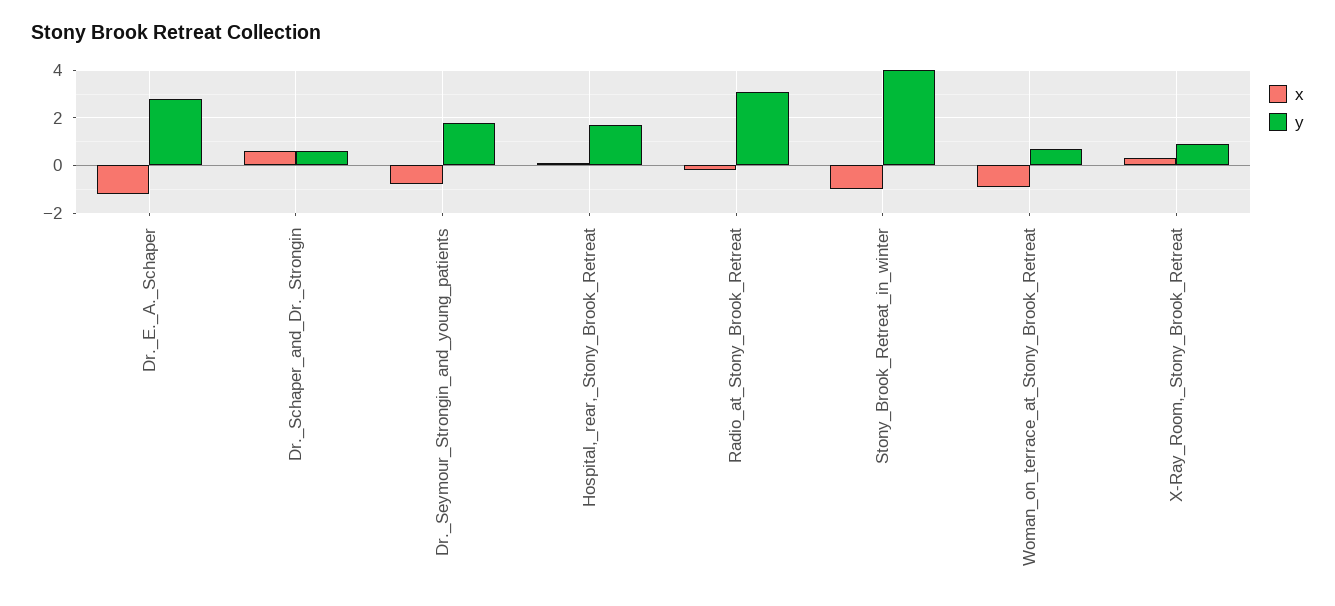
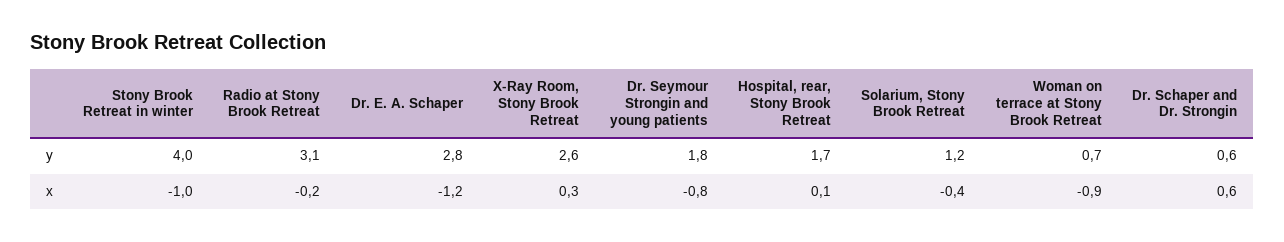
  {
    "x": {
      "Dr._E._A._Schaper": -1.2,
      "Dr._Schaper_and_Dr._Strongin": 0.6,
      "Dr._Seymour_Strongin_and_young_patients": -0.8,
      "Hospital,_rear,_Stony_Brook_Retreat": 0.1,
      "Radio_at_Stony_Brook_Retreat": -0.2,
      "Stony_Brook_Retreat_in_winter": -1,
      "Woman_on_terrace_at_Stony_Brook_Retreat": -0.9,
-     "X-Ray_Room,_Stony_Brook_Retreat": 0.3
+     "X-Ray_Room,_Stony_Brook_Retreat": 0.3,
+     "Solarium, Stony Brook Retreat": -0.4
    },
    "y": {
      "Dr._E._A._Schaper": 2.8,
      "Dr._Schaper_and_Dr._Strongin": 0.6,
      "Dr._Seymour_Strongin_and_young_patients": 1.8,
      "Hospital,_rear,_Stony_Brook_Retreat": 1.7,
      "Radio_at_Stony_Brook_Retreat": 3.1,
      "Stony_Brook_Retreat_in_winter": 4,
      "Woman_on_terrace_at_Stony_Brook_Retreat": 0.7,
-     "X-Ray_Room,_Stony_Brook_Retreat": 1
+     "X-Ray_Room,_Stony_Brook_Retreat": 2.6,
+     "Solarium, Stony Brook Retreat": 1.2
    }
  }

